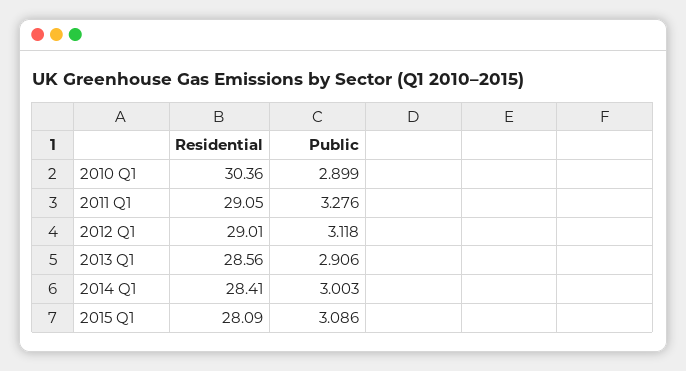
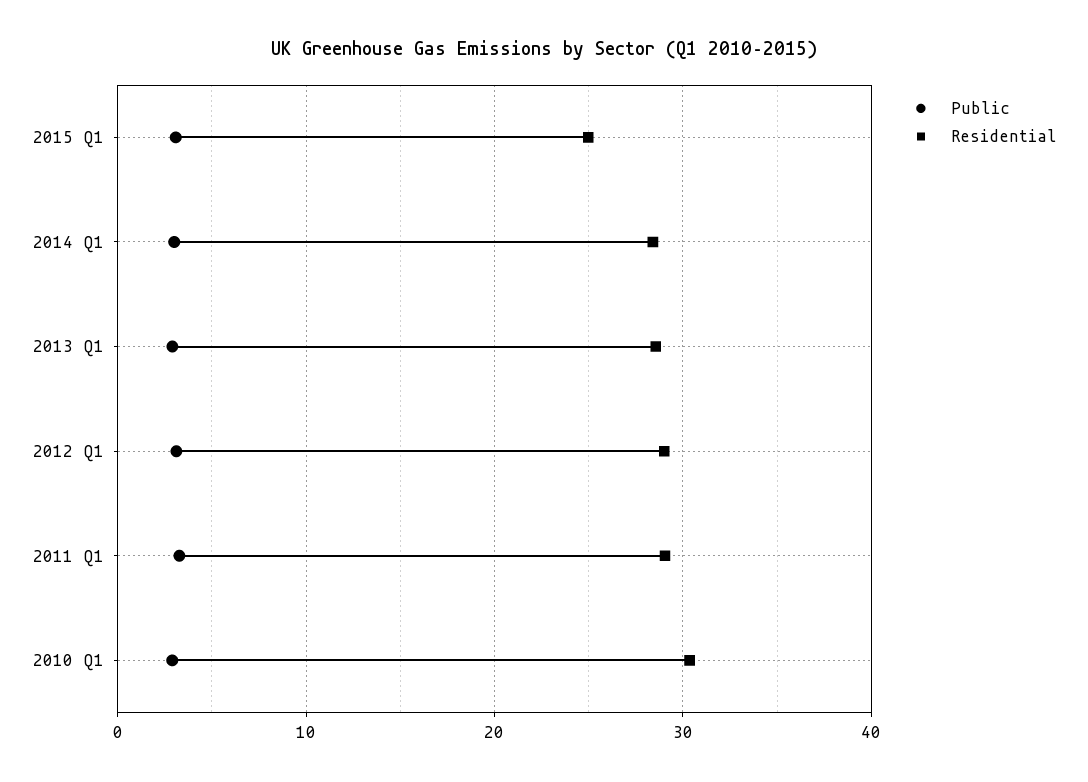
  {
    "Residential": {
      "2010 Q1": 30.36,
      "2011 Q1": 29.05,
      "2012 Q1": 29.01,
      "2013 Q1": 28.56,
      "2014 Q1": 28.41,
-     "2015 Q1": 28.09
+     "2015 Q1": 25
    },
    "Public": {
      "2010 Q1": 2.899,
      "2011 Q1": 3.276,
      "2012 Q1": 3.118,
      "2013 Q1": 2.906,
      "2014 Q1": 3.003,
      "2015 Q1": 3.086
    }
  }

